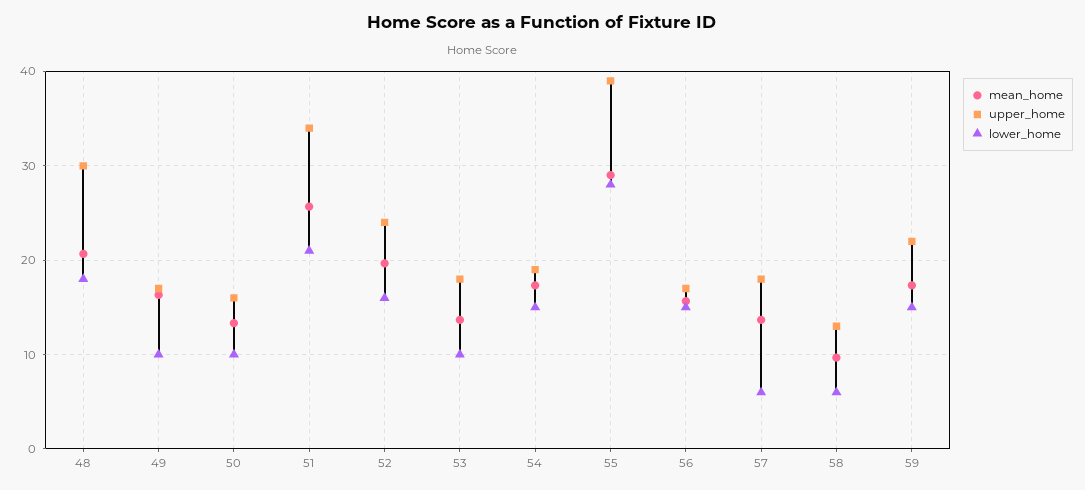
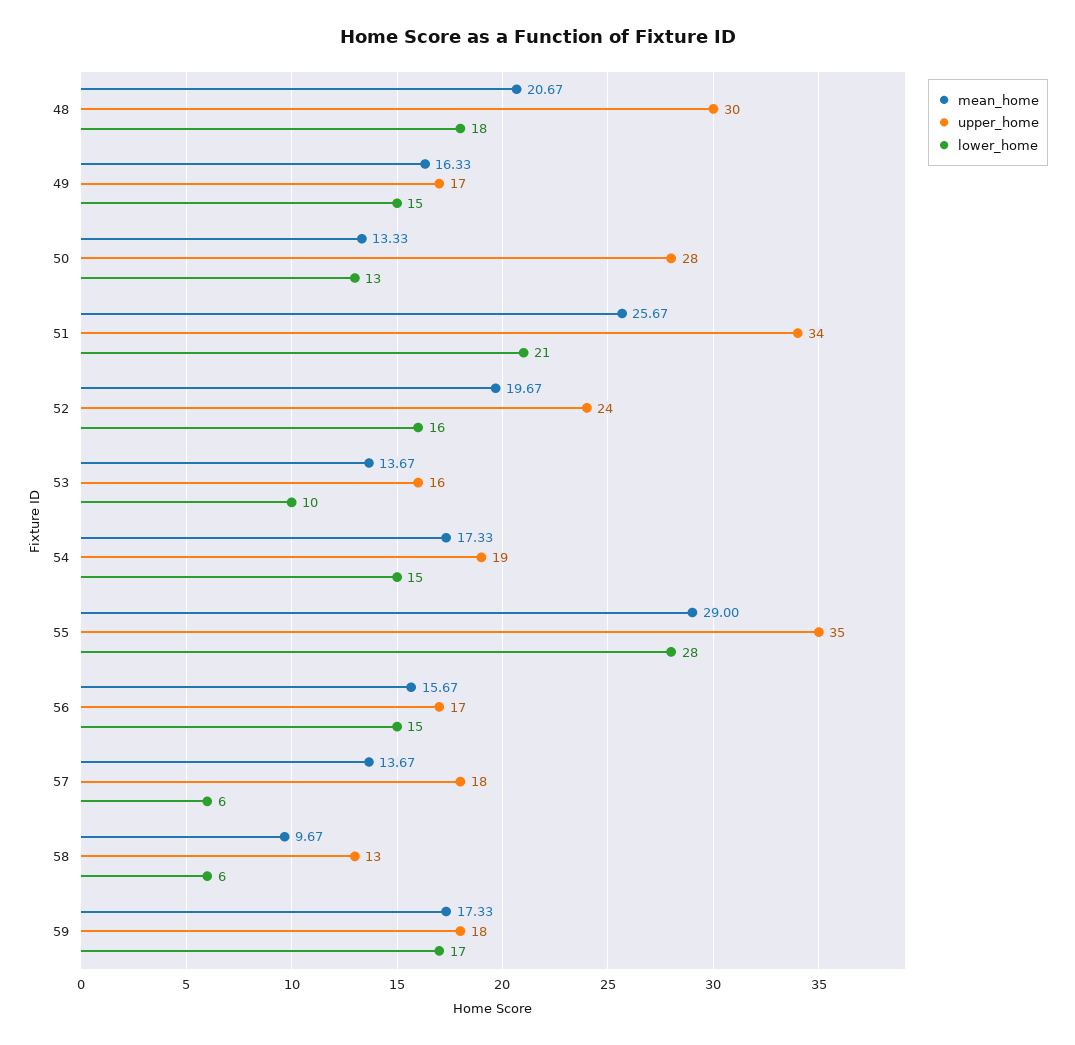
  {
    "mean_home": {
      "48": 20.67,
      "49": 16.33,
      "50": 13.33,
      "51": 25.67,
      "52": 19.67,
      "53": 13.67,
      "54": 17.33,
      "55": 29,
      "56": 15.67,
      "57": 13.67,
      "58": 9.67,
      "59": 17.33
    },
    "upper_home": {
      "48": 30,
      "49": 17,
-     "50": 16,
+     "50": 28,
      "51": 34,
      "52": 24,
-     "53": 18,
+     "53": 16,
      "54": 19,
-     "55": 39,
+     "55": 35,
      "56": 17,
      "57": 18,
      "58": 13,
-     "59": 22
+     "59": 18
    },
    "lower_home": {
      "48": 18,
-     "49": 10,
+     "49": 15,
-     "50": 10,
+     "50": 13,
      "51": 21,
      "52": 16,
      "53": 10,
      "54": 15,
      "55": 28,
      "56": 15,
      "57": 6,
      "58": 6,
-     "59": 15
+     "59": 17
    }
  }

